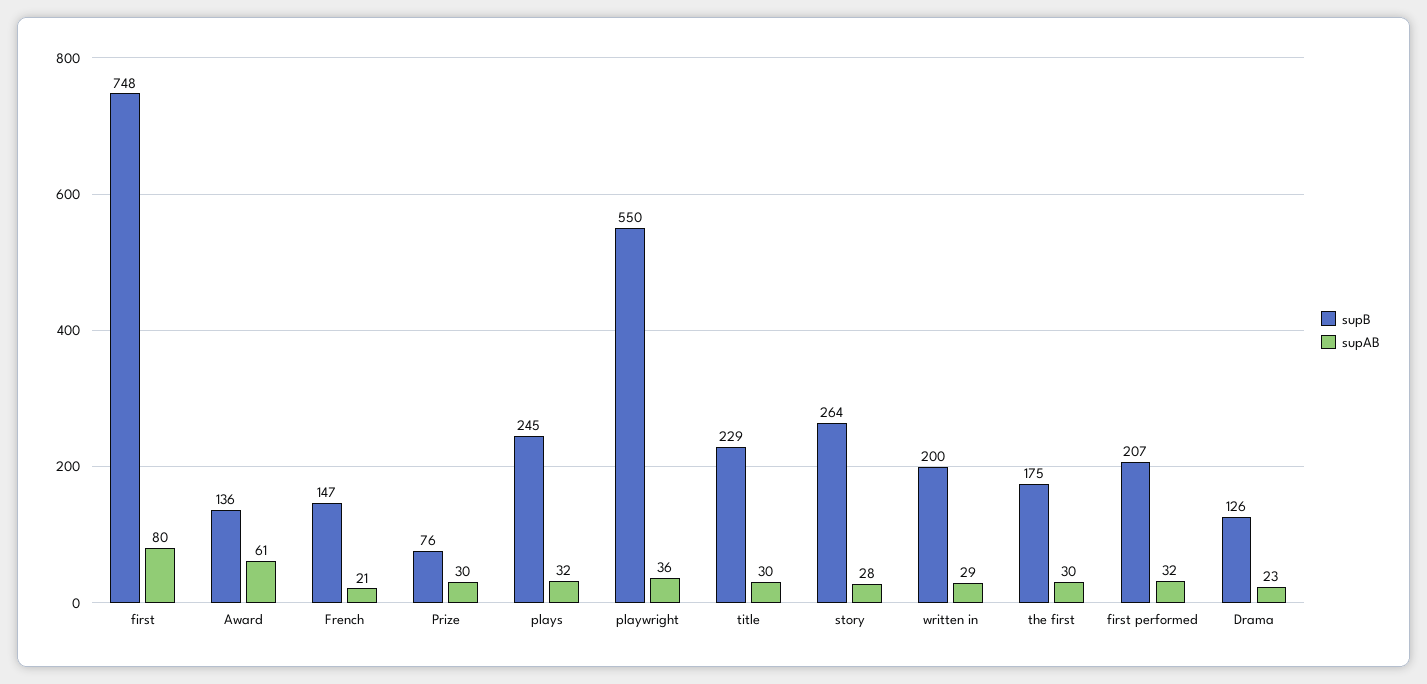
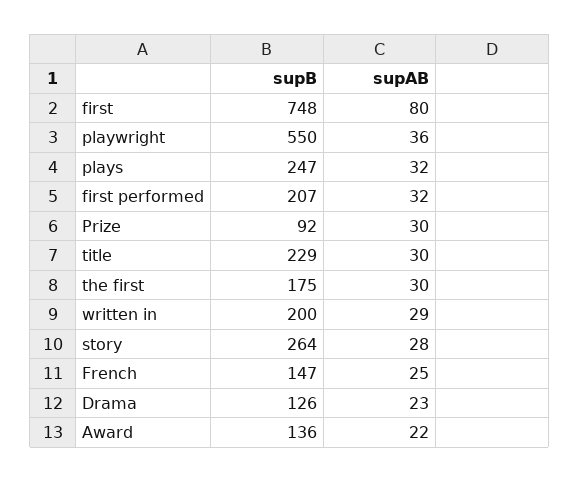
  {
    "supB": {
      "first": 748,
      "Award": 136,
      "French": 147,
-     "Prize": 76,
+     "Prize": 92,
-     "plays": 245,
+     "plays": 247,
      "playwright": 550,
      "title": 229,
      "story": 264,
      "written in": 200,
      "the first": 175,
      "first performed": 207,
      "Drama": 126
    },
    "supAB": {
      "first": 80,
-     "Award": 61,
+     "Award": 22,
-     "French": 21,
+     "French": 25,
      "Prize": 30,
      "plays": 32,
      "playwright": 36,
      "title": 30,
      "story": 28,
      "written in": 29,
      "the first": 30,
      "first performed": 32,
      "Drama": 23
    }
  }

